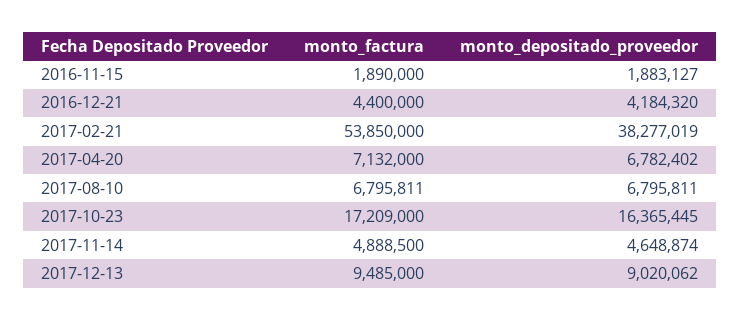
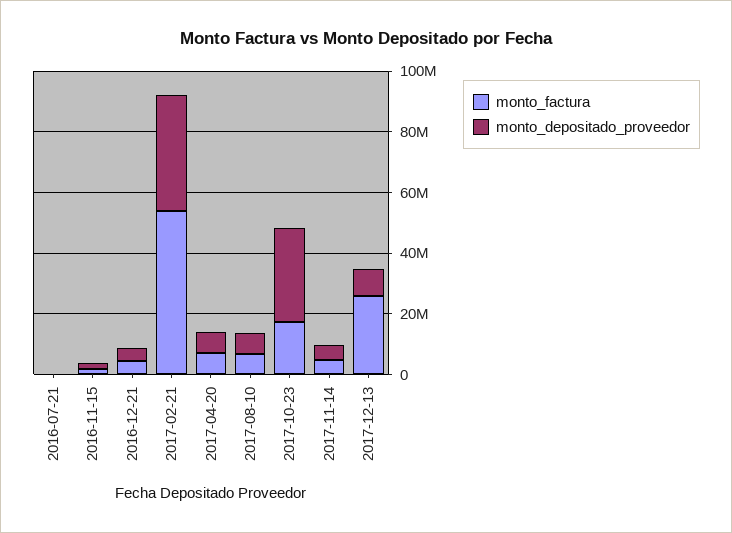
  {
    "monto_factura": {
      "2016-11-15": 1890000,
      "2016-12-21": 4400000,
      "2017-02-21": 53850000,
      "2017-04-20": 7132000,
      "2017-08-10": 6795811,
      "2017-10-23": 17209000,
      "2017-11-14": 4888500,
-     "2017-12-13": 9485000
+     "2017-12-13": 25000000,
+     "2016-07-21": 0
    },
    "monto_depositado_proveedor": {
      "2016-11-15": 1883127,
      "2016-12-21": 4184320,
      "2017-02-21": 38277019,
      "2017-04-20": 6782402,
      "2017-08-10": 6795811,
-     "2017-10-23": 16365445,
+     "2017-10-23": 30000000,
      "2017-11-14": 4648874,
-     "2017-12-13": 9020062
+     "2017-12-13": 9020062,
+     "2016-07-21": 0
    }
  }

